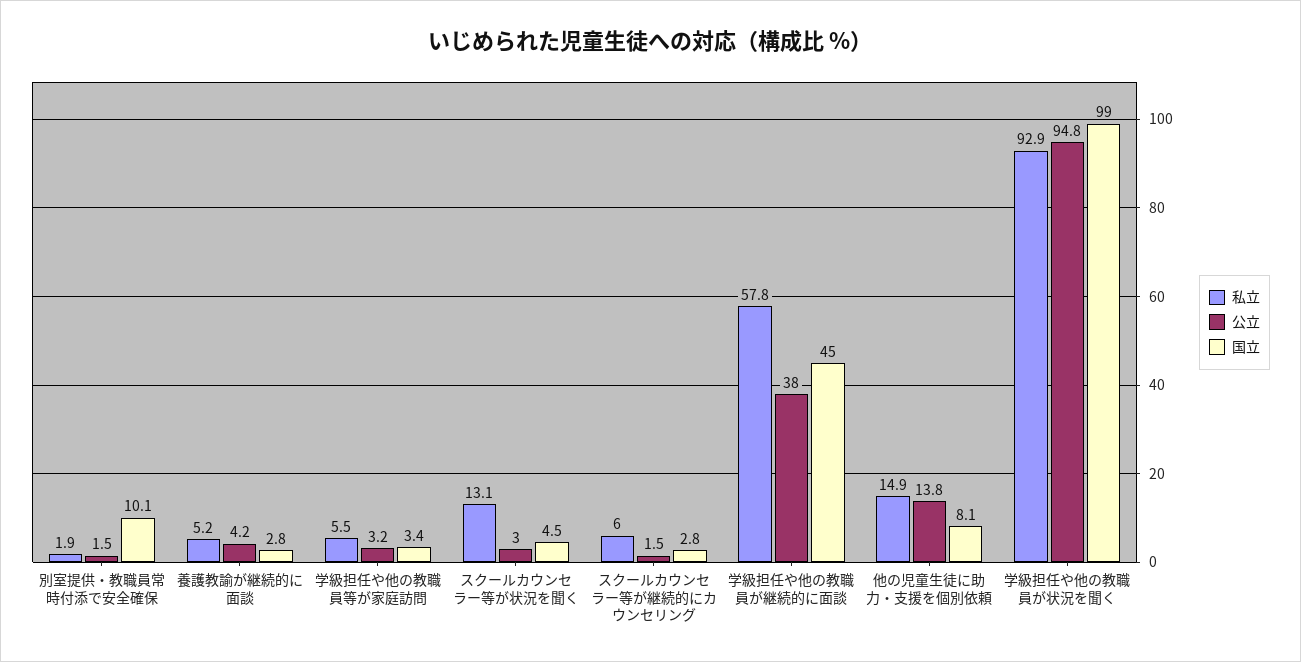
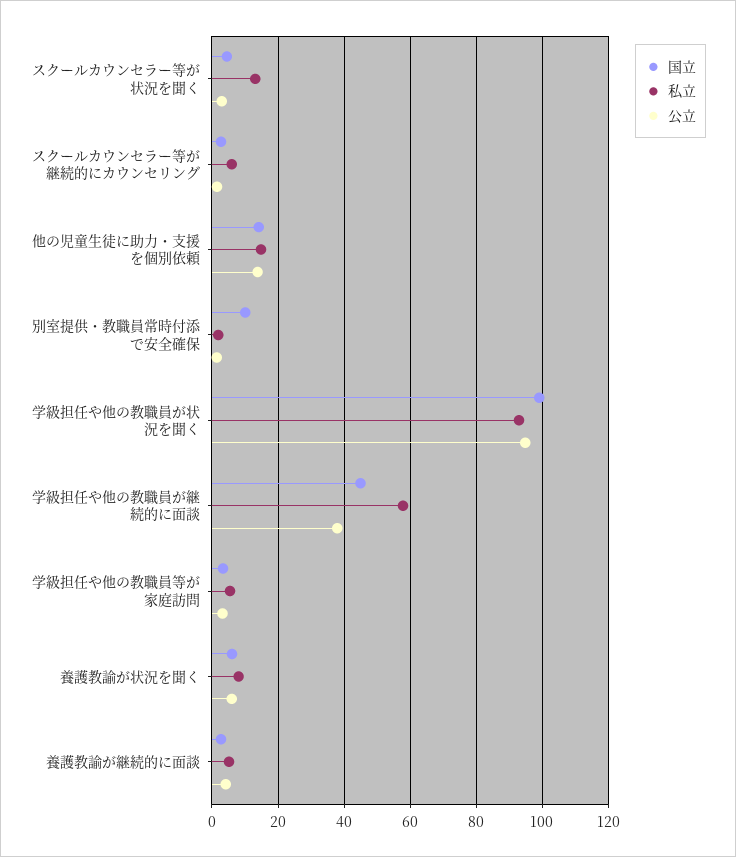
  {
    "私立": {
      "別室提供・教職員常時付添で安全確保": 1.9,
      "養護教諭が継続的に面談": 5.2,
      "学級担任や他の教職員等が家庭訪問": 5.5,
      "スクールカウンセラー等が状況を聞く": 13.1,
      "スクールカウンセラー等が継続的にカウンセリング": 6,
      "学級担任や他の教職員が継続的に面談": 57.8,
      "他の児童生徒に助力・支援を個別依頼": 14.9,
-     "学級担任や他の教職員が状況を聞く": 92.9
+     "学級担任や他の教職員が状況を聞く": 92.9,
+     "養護教諭が状況を聞く": 8
    },
    "公立": {
      "別室提供・教職員常時付添で安全確保": 1.5,
      "養護教諭が継続的に面談": 4.2,
      "学級担任や他の教職員等が家庭訪問": 3.2,
      "スクールカウンセラー等が状況を聞く": 3,
      "スクールカウンセラー等が継続的にカウンセリング": 1.5,
      "学級担任や他の教職員が継続的に面談": 38,
      "他の児童生徒に助力・支援を個別依頼": 13.8,
-     "学級担任や他の教職員が状況を聞く": 94.8
+     "学級担任や他の教職員が状況を聞く": 94.8,
+     "養護教諭が状況を聞く": 6
    },
    "国立": {
      "別室提供・教職員常時付添で安全確保": 10.1,
      "養護教諭が継続的に面談": 2.8,
      "学級担任や他の教職員等が家庭訪問": 3.4,
      "スクールカウンセラー等が状況を聞く": 4.5,
      "スクールカウンセラー等が継続的にカウンセリング": 2.8,
      "学級担任や他の教職員が継続的に面談": 45,
-     "他の児童生徒に助力・支援を個別依頼": 8.1,
+     "他の児童生徒に助力・支援を個別依頼": 14,
-     "学級担任や他の教職員が状況を聞く": 99
+     "学級担任や他の教職員が状況を聞く": 99,
+     "養護教諭が状況を聞く": 6
    }
  }

